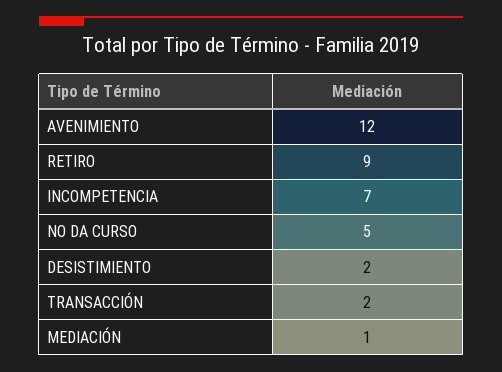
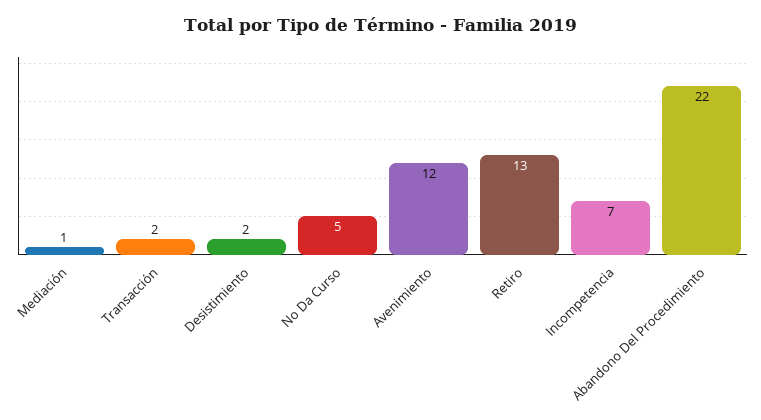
  {
    "AVENIMIENTO": 12,
-   "RETIRO": 9,
+   "RETIRO": 13,
    "INCOMPETENCIA": 7,
    "NO DA CURSO": 5,
    "DESISTIMIENTO": 2,
    "TRANSACCIÓN": 2,
-   "MEDIACIÓN": 1
+   "MEDIACIÓN": 1,
+   "Abandono Del Procedimiento": 22
  }

